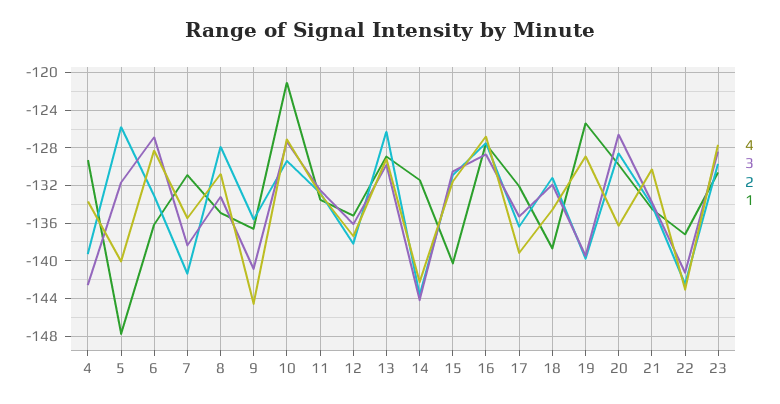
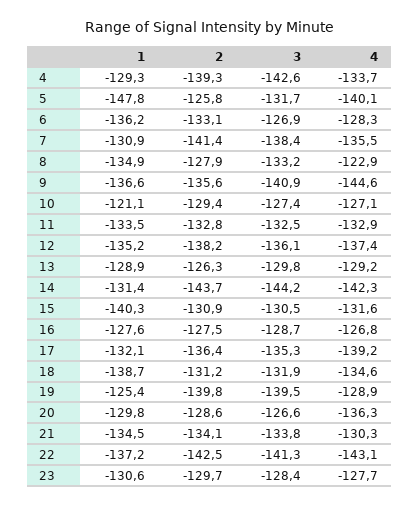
  {
    "4": {
      "4": -133.7,
      "5": -140.1,
      "6": -128.3,
      "7": -135.5,
-     "8": -131,
+     "8": -122.9,
      "9": -144.6,
      "10": -127.1,
      "11": -132.9,
      "12": -137.4,
      "13": -129.2,
      "14": -142.3,
      "15": -131.6,
      "16": -126.8,
      "17": -139.2,
      "18": -134.6,
      "19": -128.9,
      "20": -136.3,
      "21": -130.3,
      "22": -143.1,
      "23": -127.7
    },
    "3": {
      "4": -142.6,
      "5": -131.7,
      "6": -126.9,
      "7": -138.4,
      "8": -133.2,
      "9": -140.9,
      "10": -127.4,
      "11": -132.5,
      "12": -136.1,
      "13": -129.8,
      "14": -144.2,
      "15": -130.5,
      "16": -128.7,
      "17": -135.3,
      "18": -131.9,
      "19": -139.5,
      "20": -126.6,
      "21": -133.8,
      "22": -141.3,
      "23": -128.4
    },
    "2": {
      "4": -139.3,
      "5": -125.8,
      "6": -133.1,
      "7": -141.4,
      "8": -127.9,
      "9": -135.6,
      "10": -129.4,
      "11": -132.8,
      "12": -138.2,
      "13": -126.3,
      "14": -143.7,
      "15": -130.9,
      "16": -127.5,
      "17": -136.4,
      "18": -131.2,
      "19": -139.8,
      "20": -128.6,
      "21": -134.1,
      "22": -142.5,
      "23": -129.7
    },
    "1": {
      "4": -129.3,
      "5": -147.8,
      "6": -136.2,
      "7": -130.9,
      "8": -134.9,
      "9": -136.6,
      "10": -121.1,
      "11": -133.5,
      "12": -135.2,
      "13": -128.9,
      "14": -131.4,
      "15": -140.3,
      "16": -127.6,
      "17": -132.1,
      "18": -138.7,
      "19": -125.4,
      "20": -129.8,
      "21": -134.5,
      "22": -137.2,
      "23": -130.6
    }
  }

